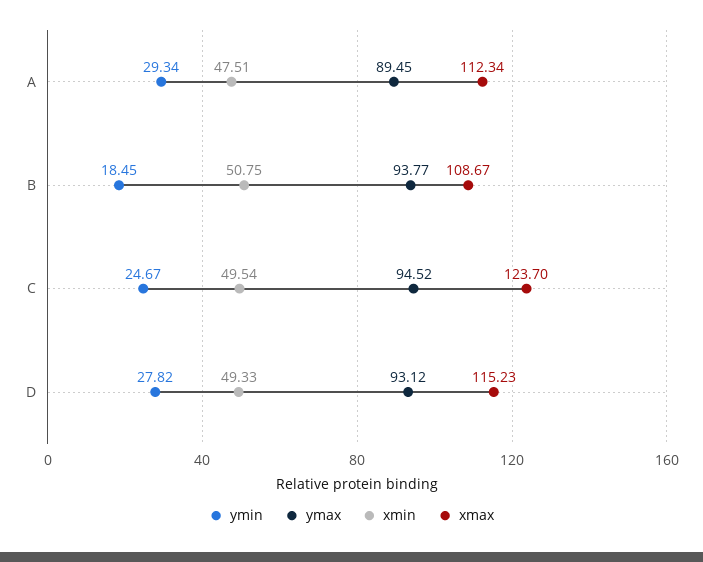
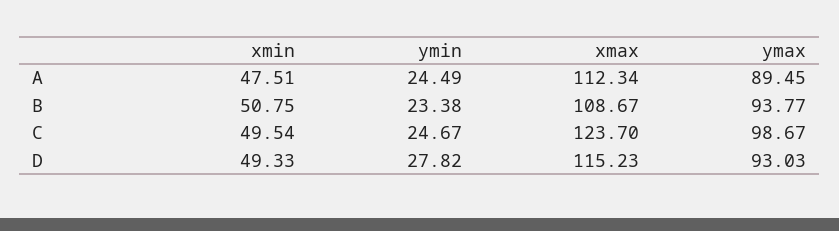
  {
    "ymin": {
-     "A": 29.34,
+     "A": 24.49,
-     "B": 18.45,
+     "B": 23.38,
      "C": 24.67,
      "D": 27.82
    },
    "ymax": {
      "A": 89.45,
      "B": 93.77,
-     "C": 94.52,
+     "C": 98.67,
-     "D": 93.12
+     "D": 93.03
    },
    "xmin": {
      "A": 47.51,
      "B": 50.75,
      "C": 49.54,
      "D": 49.33
    },
    "xmax": {
      "A": 112.34,
      "B": 108.67,
      "C": 123.7,
      "D": 115.23
    }
  }

